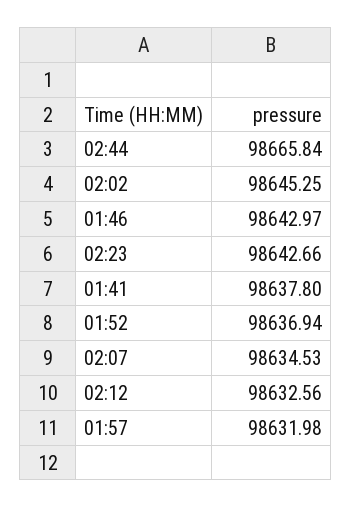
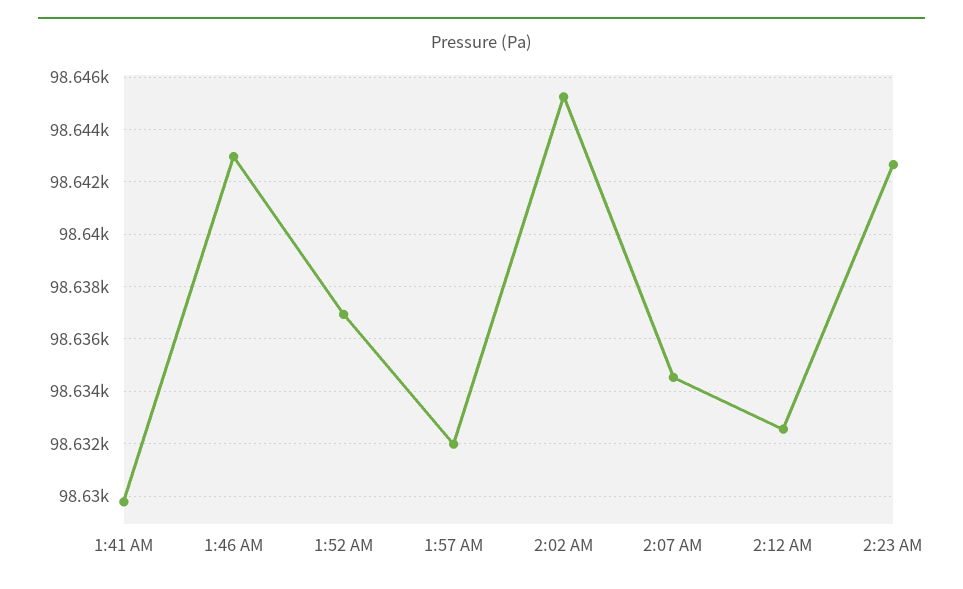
  {
-   "02:44": 98665.84,
    "02:02": 98645.25,
    "01:46": 98642.97,
    "02:23": 98642.66,
-   "01:41": 98637.8,
+   "01:41": 98629.75,
    "01:52": 98636.94,
    "02:07": 98634.53,
    "02:12": 98632.56,
    "01:57": 98631.98
  }

